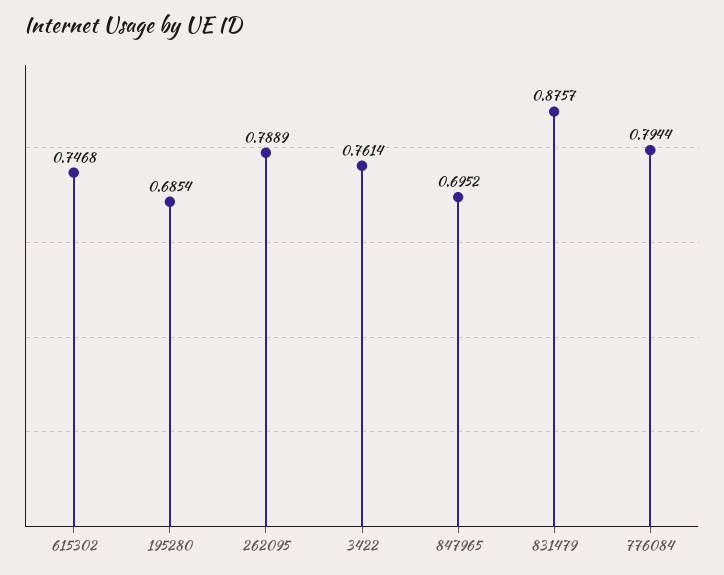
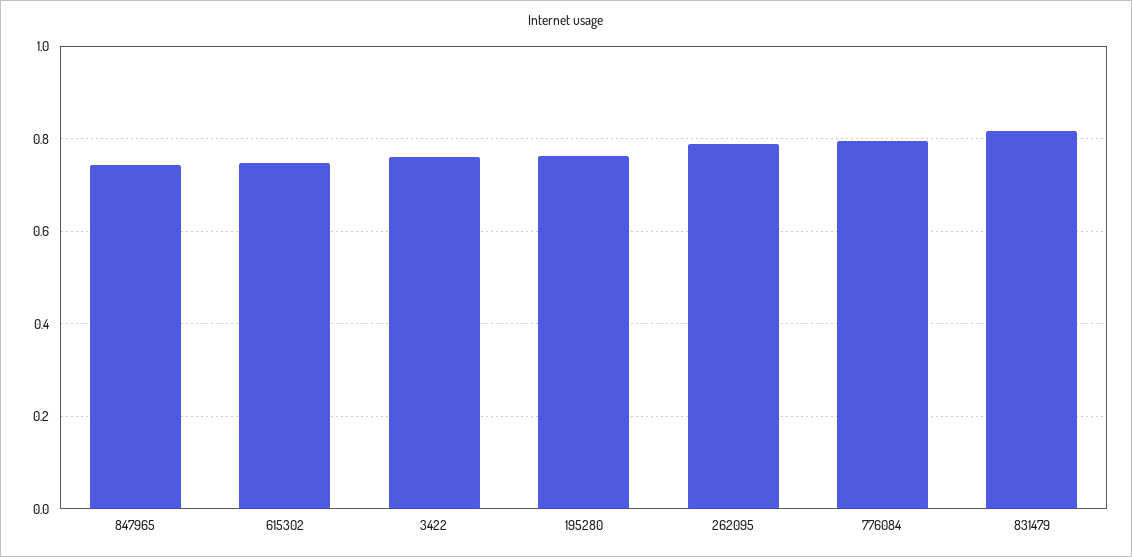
  {
    "615302": 0.7468,
-   "195280": 0.6854,
+   "195280": 0.76,
    "262095": 0.7889,
    "3422": 0.7614,
-   "847965": 0.6952,
+   "847965": 0.74,
-   "831479": 0.8757,
+   "831479": 0.82,
    "776084": 0.7944
  }

